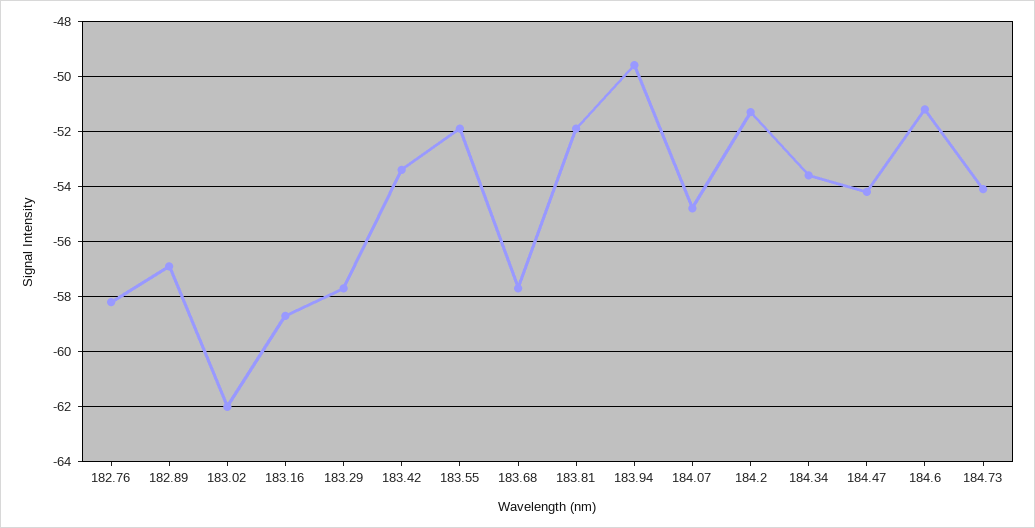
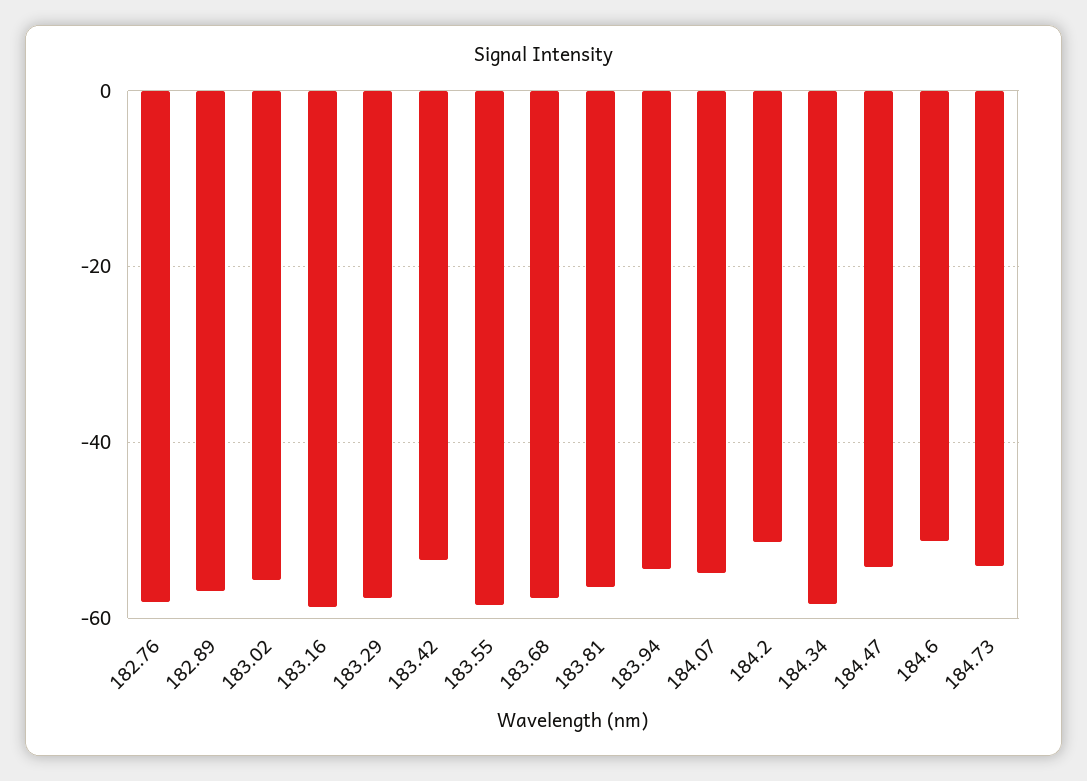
  {
    "182.76": -58,
    "182.89": -57,
-   "183.02": -62,
+   "183.02": -56,
    "183.16": -58.5,
    "183.29": -57.5,
    "183.42": -53.5,
-   "183.55": -52,
+   "183.55": -58,
    "183.68": -57.5,
-   "183.81": -52,
+   "183.81": -56,
-   "183.94": -49.5,
+   "183.94": -54,
    "184.07": -55,
    "184.2": -51.5,
-   "184.34": -53.5,
+   "184.34": -58,
    "184.47": -54,
    "184.6": -51,
    "184.73": -54
  }

